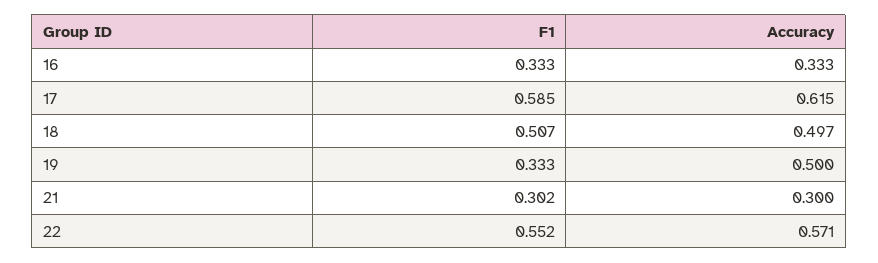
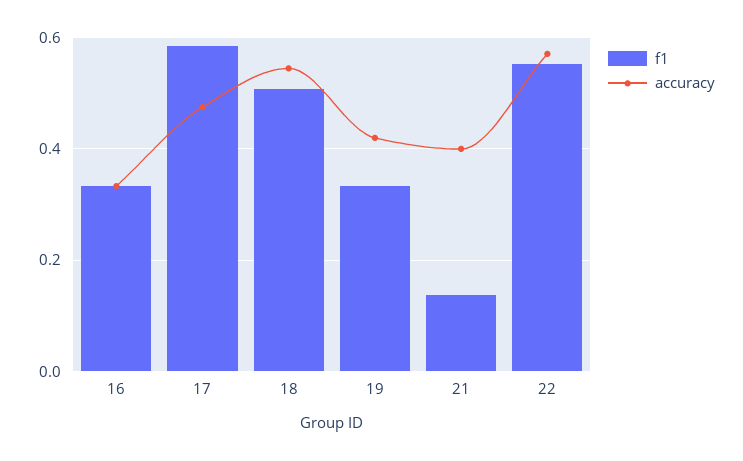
  {
    "F1": {
      "16": 0.333,
      "17": 0.585,
      "18": 0.507,
      "19": 0.333,
-     "21": 0.302,
+     "21": 0.14,
      "22": 0.552
    },
    "Accuracy": {
      "16": 0.333,
-     "17": 0.615,
+     "17": 0.48,
-     "18": 0.497,
+     "18": 0.54,
-     "19": 0.5,
+     "19": 0.42,
-     "21": 0.3,
+     "21": 0.4,
      "22": 0.571
    }
  }

